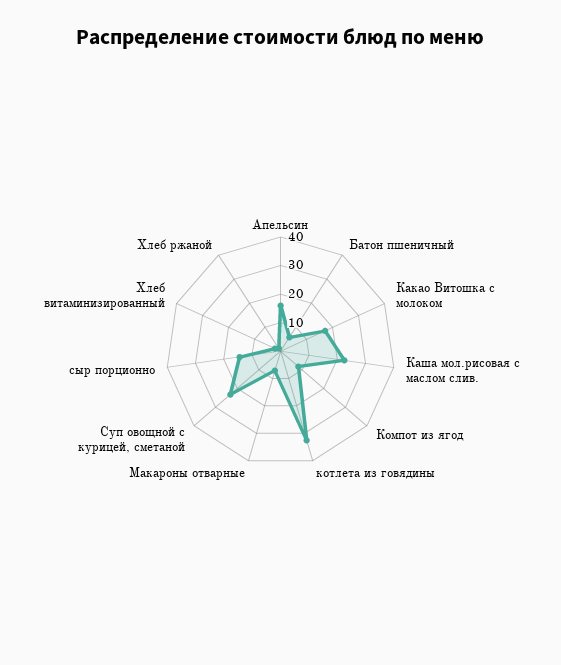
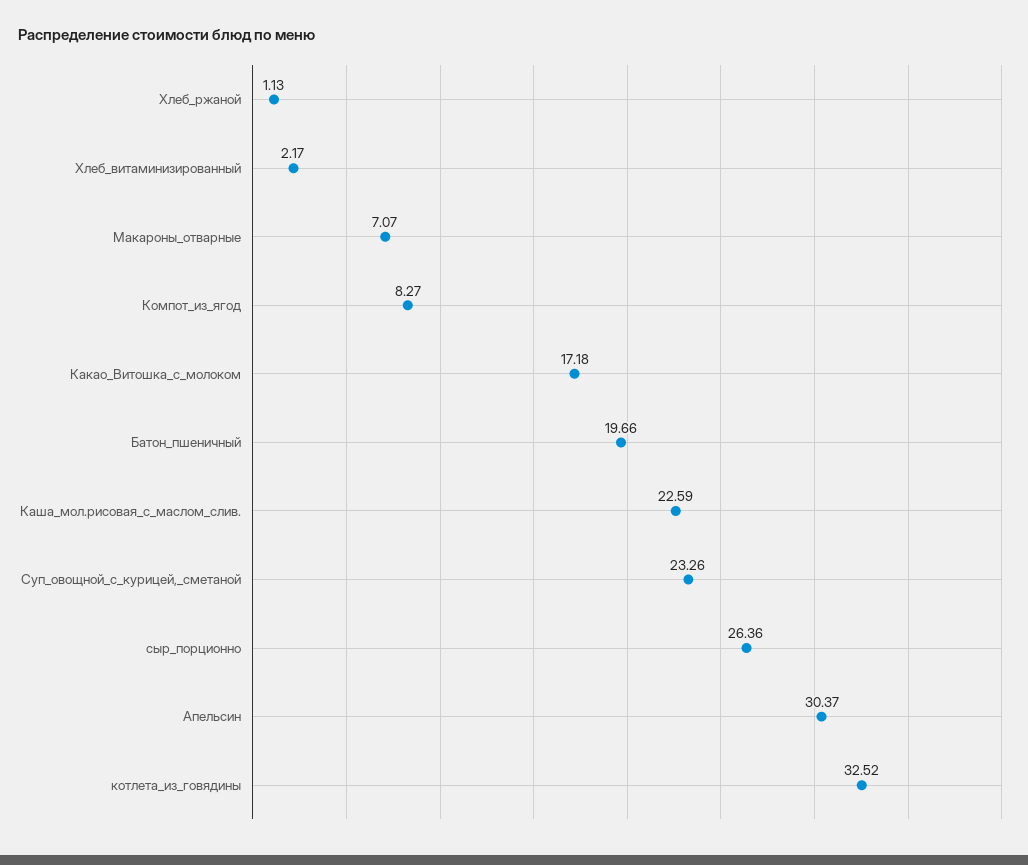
  {
-   "Апельсин": 15,
+   "Апельсин": 30.37,
-   "Батон пшеничный": 5,
+   "Батон пшеничный": 19.66,
    "Какао Витошка с молоком": 17.18,
    "Каша мол.рисовая с маслом слив.": 22.59,
    "Компот из ягод": 8.27,
    "котлета из говядины": 32.52,
    "Макароны отварные": 7.07,
    "Суп овощной с курицей, сметаной": 23.26,
-   "сыр порционно": 15,
+   "сыр порционно": 26.36,
    "Хлеб витаминизированный": 2.17,
    "Хлеб ржаной": 1.13
  }

